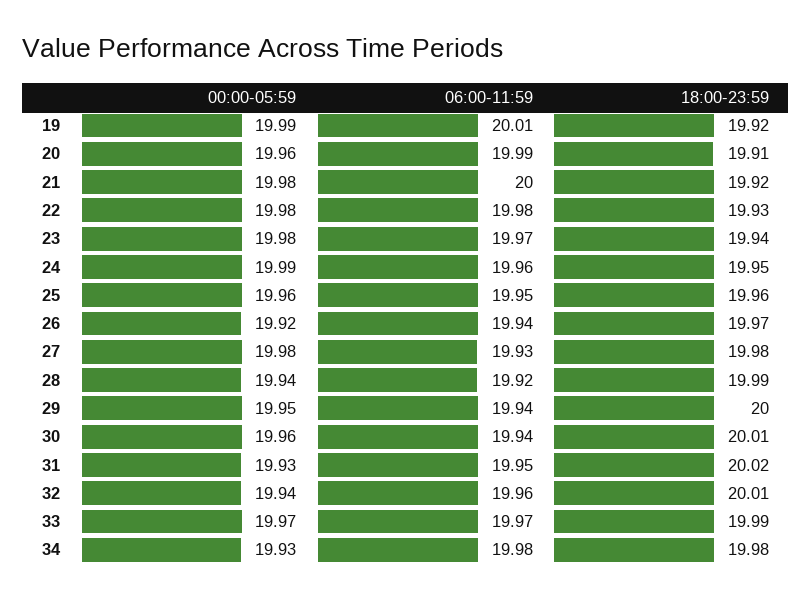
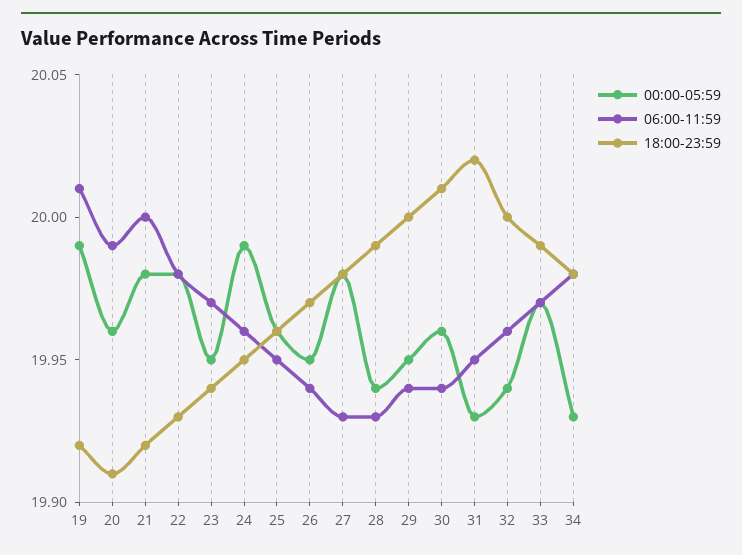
  {
    "00:00-05:59": {
      "19": 19.99,
      "20": 19.96,
      "21": 19.98,
      "22": 19.98,
-     "23": 19.98,
+     "23": 19.95,
      "24": 19.99,
      "25": 19.96,
-     "26": 19.92,
+     "26": 19.95,
      "27": 19.98,
      "28": 19.94,
      "29": 19.95,
      "30": 19.96,
      "31": 19.93,
      "32": 19.94,
      "33": 19.97,
      "34": 19.93
    },
    "06:00-11:59": {
      "19": 20.01,
      "20": 19.99,
      "21": 20,
      "22": 19.98,
      "23": 19.97,
      "24": 19.96,
      "25": 19.95,
      "26": 19.94,
      "27": 19.93,
-     "28": 19.92,
+     "28": 19.93,
      "29": 19.94,
      "30": 19.94,
      "31": 19.95,
      "32": 19.96,
      "33": 19.97,
      "34": 19.98
    },
    "18:00-23:59": {
      "19": 19.92,
      "20": 19.91,
      "21": 19.92,
      "22": 19.93,
      "23": 19.94,
      "24": 19.95,
      "25": 19.96,
      "26": 19.97,
      "27": 19.98,
      "28": 19.99,
      "29": 20,
      "30": 20.01,
      "31": 20.02,
-     "32": 20.01,
+     "32": 20,
      "33": 19.99,
      "34": 19.98
    }
  }

